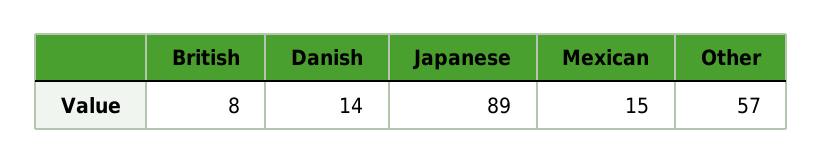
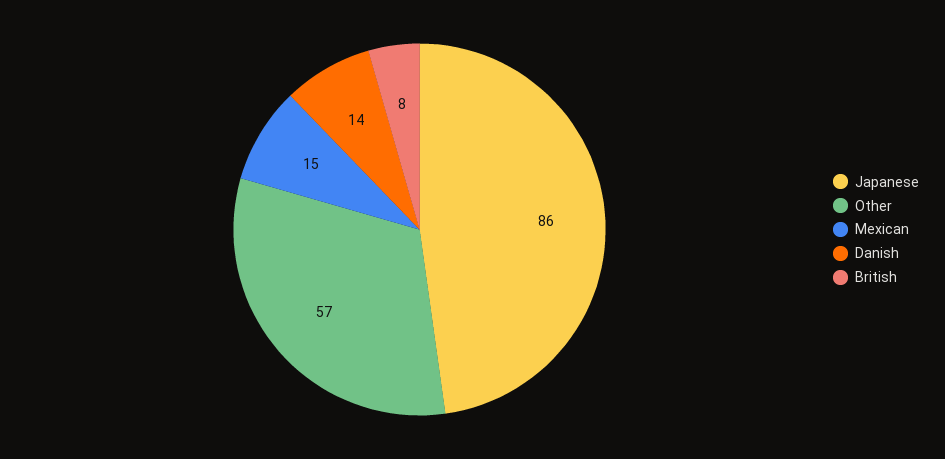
  {
    "British": 8,
    "Danish": 14,
-   "Japanese": 89,
+   "Japanese": 86,
    "Mexican": 15,
    "Other": 57
  }

